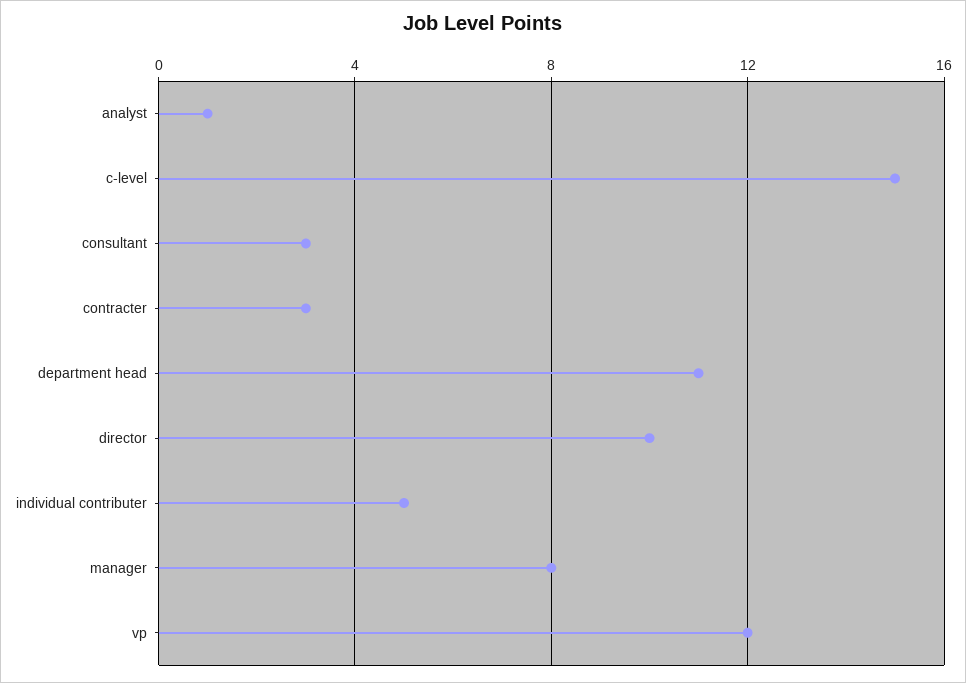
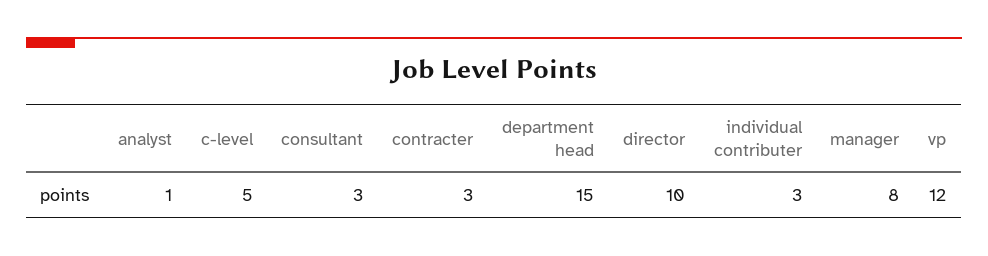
  {
    "analyst": 1,
-   "c-level": 15,
+   "c-level": 5,
    "consultant": 3,
    "contracter": 3,
-   "department head": 11,
+   "department head": 15,
    "director": 10,
-   "individual contributer": 5,
+   "individual contributer": 3,
    "manager": 8,
    "vp": 12
  }

